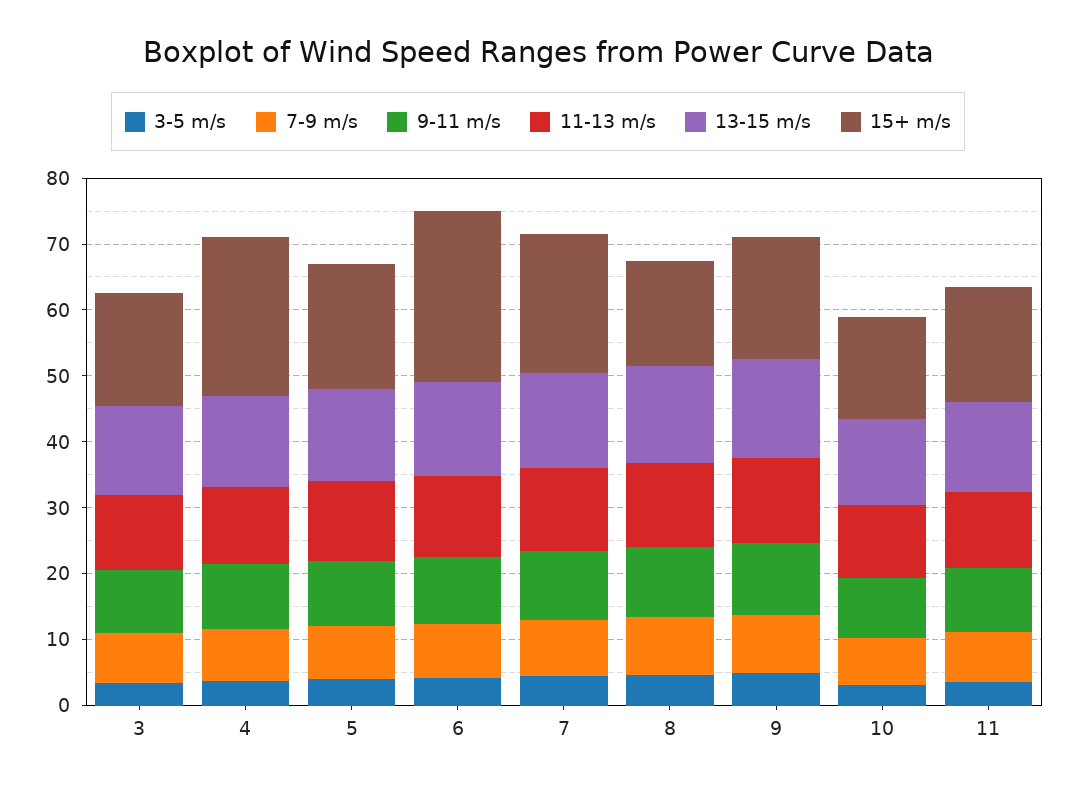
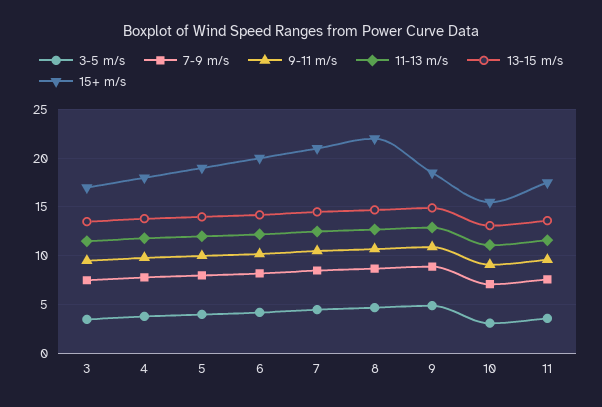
  {
    "3-5 m/s": {
      "3": 4,
      "4": 4,
      "5": 4,
      "6": 4,
      "7": 5,
      "8": 5,
      "9": 5,
      "10": 3,
      "11": 4
    },
    "7-9 m/s": {
      "3": 8,
      "4": 8,
      "5": 8,
      "6": 8,
      "7": 9,
      "8": 9,
      "9": 9,
      "10": 7,
      "11": 8
    },
    "9-11 m/s": {
      "3": 10,
      "4": 10,
      "5": 10,
      "6": 10,
      "7": 11,
      "8": 11,
      "9": 11,
      "10": 9,
      "11": 10
    },
    "11-13 m/s": {
      "3": 12,
      "4": 12,
      "5": 12,
      "6": 12,
      "7": 13,
      "8": 13,
      "9": 13,
      "10": 11,
      "11": 12
    },
    "13-15 m/s": {
      "3": 14,
      "4": 14,
      "5": 14,
      "6": 14,
      "7": 15,
      "8": 15,
      "9": 15,
      "10": 13,
      "11": 14
    },
    "15+ m/s": {
      "3": 17,
-     "4": 24,
+     "4": 18,
      "5": 19,
-     "6": 26,
+     "6": 20,
      "7": 21,
-     "8": 16,
+     "8": 22,
      "9": 19,
      "10": 16,
      "11": 18
    }
  }

